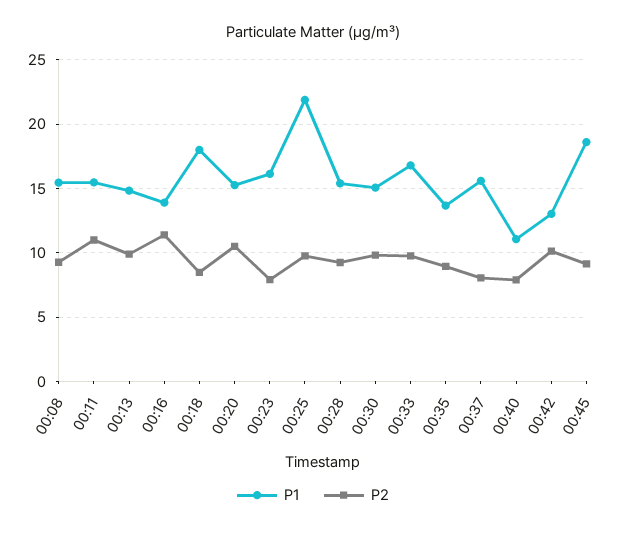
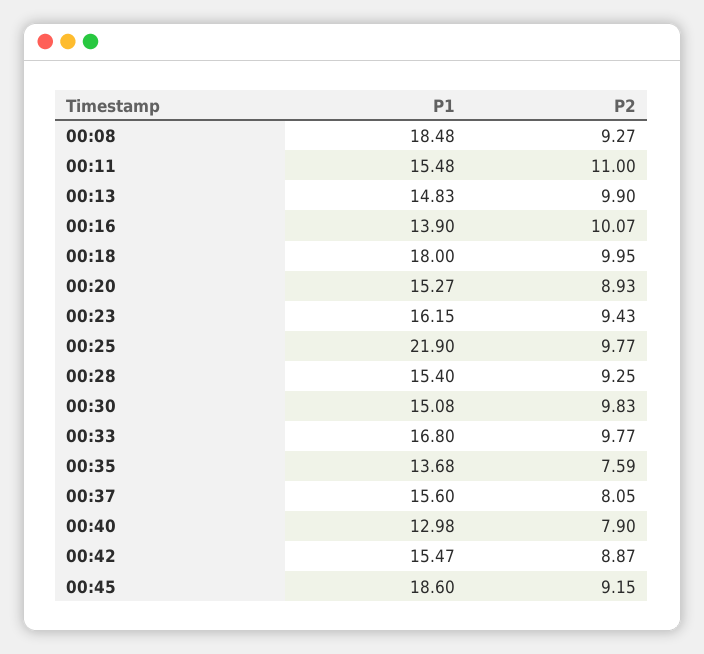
  {
    "P1": {
-     "00:08": 15.5,
+     "00:08": 18.48,
      "00:11": 15.48,
      "00:13": 14.83,
      "00:16": 13.9,
      "00:18": 18,
      "00:20": 15.27,
      "00:23": 16.15,
      "00:25": 21.9,
      "00:28": 15.4,
      "00:30": 15.08,
      "00:33": 16.8,
      "00:35": 13.68,
      "00:37": 15.6,
-     "00:40": 11,
+     "00:40": 12.98,
-     "00:42": 13,
+     "00:42": 15.47,
      "00:45": 18.6
    },
    "P2": {
      "00:08": 9.27,
      "00:11": 11,
      "00:13": 9.9,
-     "00:16": 11.5,
+     "00:16": 10.07,
-     "00:18": 8.5,
+     "00:18": 9.95,
-     "00:20": 10.5,
+     "00:20": 8.93,
-     "00:23": 8,
+     "00:23": 9.43,
      "00:25": 9.77,
      "00:28": 9.25,
      "00:30": 9.83,
      "00:33": 9.77,
-     "00:35": 9,
+     "00:35": 7.59,
      "00:37": 8.05,
      "00:40": 7.9,
-     "00:42": 10,
+     "00:42": 8.87,
      "00:45": 9.15
    }
  }

